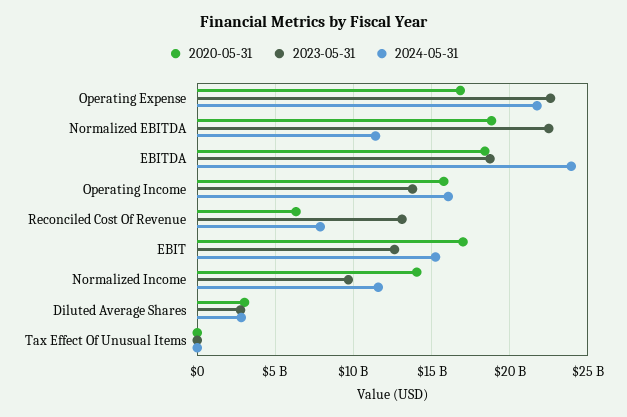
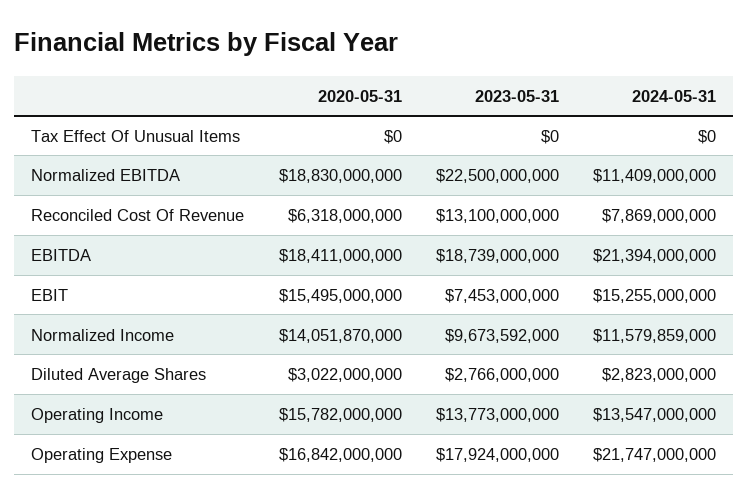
  {
    "2020-05-31": {
      "Operating Expense": 16842000000,
      "Normalized EBITDA": 18830000000,
      "EBITDA": 18411000000,
      "Operating Income": 15782000000,
      "Reconciled Cost Of Revenue": 6318000000,
-     "EBIT": 17000000000,
+     "EBIT": 15495000000,
      "Normalized Income": 14051870000,
      "Diluted Average Shares": 3022000000,
      "Tax Effect Of Unusual Items": 0
    },
    "2023-05-31": {
-     "Operating Expense": 22500000000,
+     "Operating Expense": 17924000000,
      "Normalized EBITDA": 22500000000,
      "EBITDA": 18739000000,
      "Operating Income": 13773000000,
      "Reconciled Cost Of Revenue": 13100000000,
-     "EBIT": 12500000000,
+     "EBIT": 7453000000,
      "Normalized Income": 9673592000,
      "Diluted Average Shares": 2766000000,
      "Tax Effect Of Unusual Items": 0
    },
    "2024-05-31": {
      "Operating Expense": 21747000000,
      "Normalized EBITDA": 11409000000,
-     "EBITDA": 24000000000,
+     "EBITDA": 21394000000,
-     "Operating Income": 16000000000,
+     "Operating Income": 13547000000,
      "Reconciled Cost Of Revenue": 7869000000,
      "EBIT": 15255000000,
      "Normalized Income": 11579859000,
      "Diluted Average Shares": 2823000000,
      "Tax Effect Of Unusual Items": 0
    }
  }

